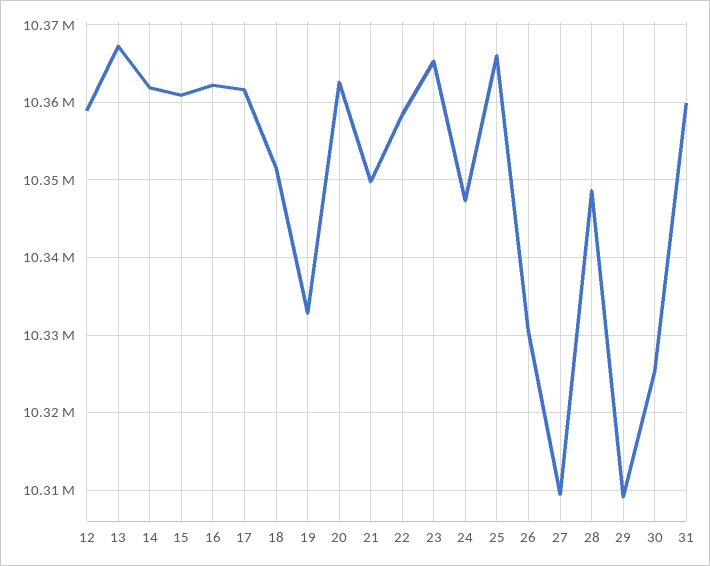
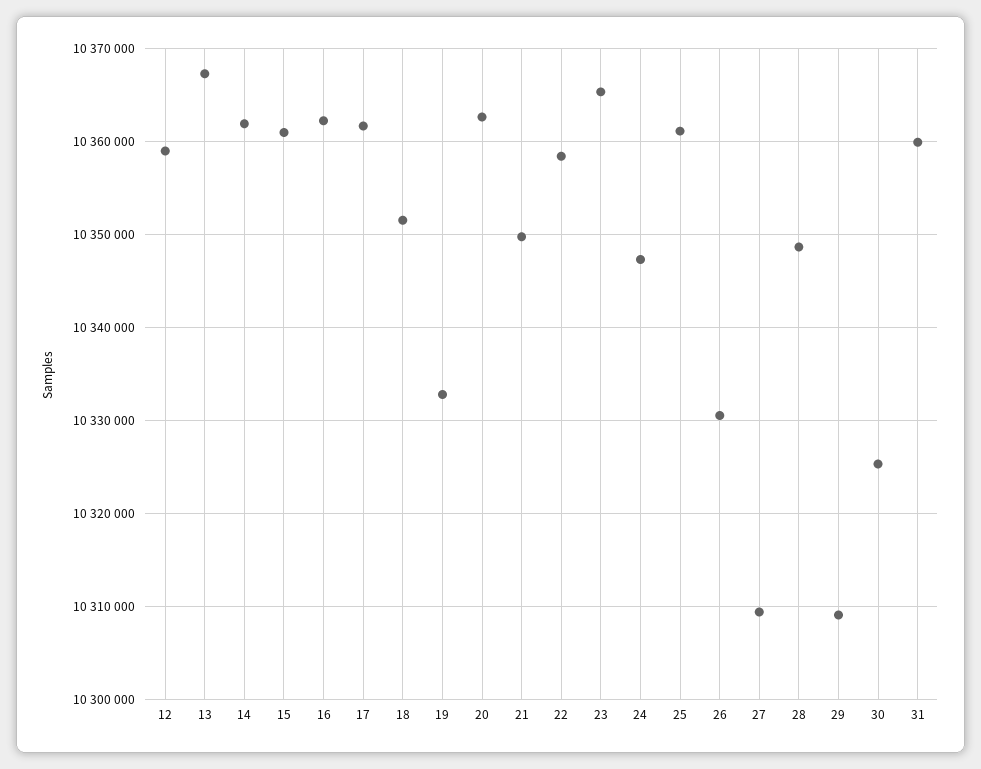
  {
    "12": 10359000,
    "13": 10367000,
    "14": 10362000,
    "15": 10361000,
    "16": 10362000,
    "17": 10362000,
    "18": 10352000,
    "19": 10333000,
    "20": 10363000,
    "21": 10350000,
    "22": 10358000,
    "23": 10365000,
    "24": 10347000,
-   "25": 10366000,
+   "25": 10361000,
    "26": 10331000,
    "27": 10309000,
    "28": 10349000,
    "29": 10309000,
    "30": 10325000,
    "31": 10360000
  }

